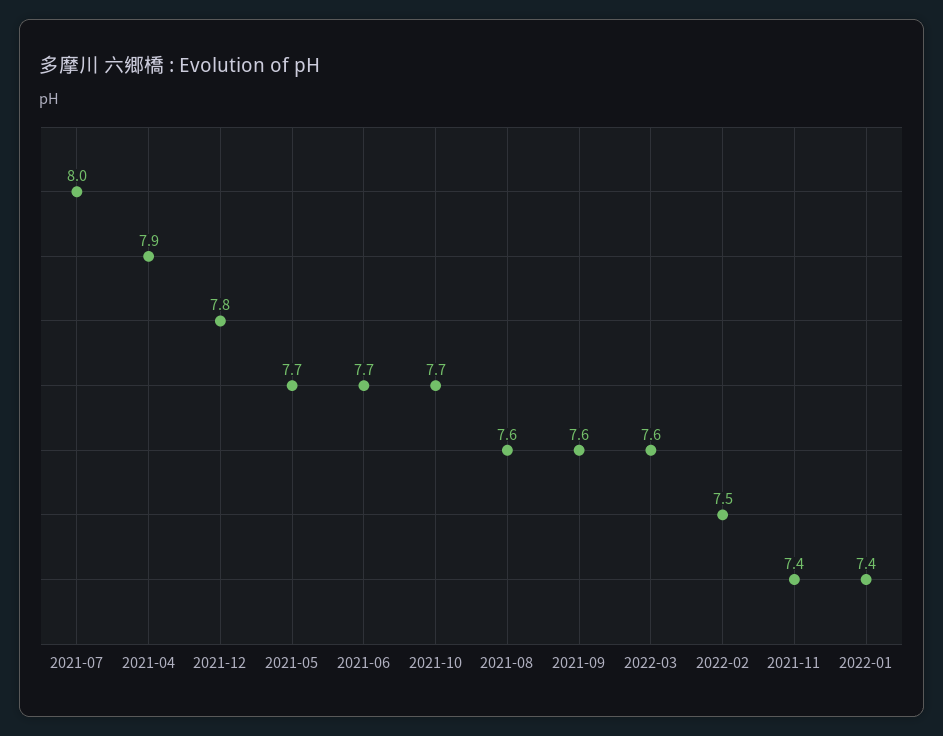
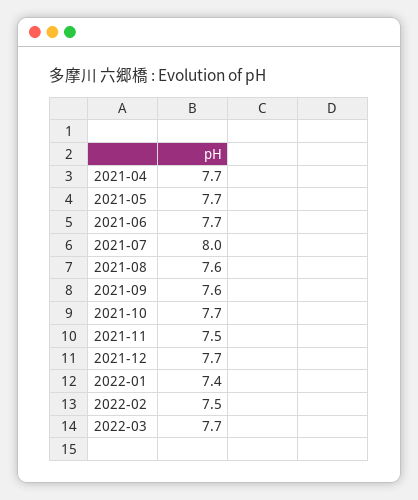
  {
    "2021-07": 8,
-   "2021-04": 7.9,
+   "2021-04": 7.7,
-   "2021-12": 7.8,
+   "2021-12": 7.7,
    "2021-05": 7.7,
    "2021-06": 7.7,
    "2021-10": 7.7,
    "2021-08": 7.6,
    "2021-09": 7.6,
-   "2022-03": 7.6,
+   "2022-03": 7.7,
    "2022-02": 7.5,
-   "2021-11": 7.4,
+   "2021-11": 7.5,
    "2022-01": 7.4
  }

